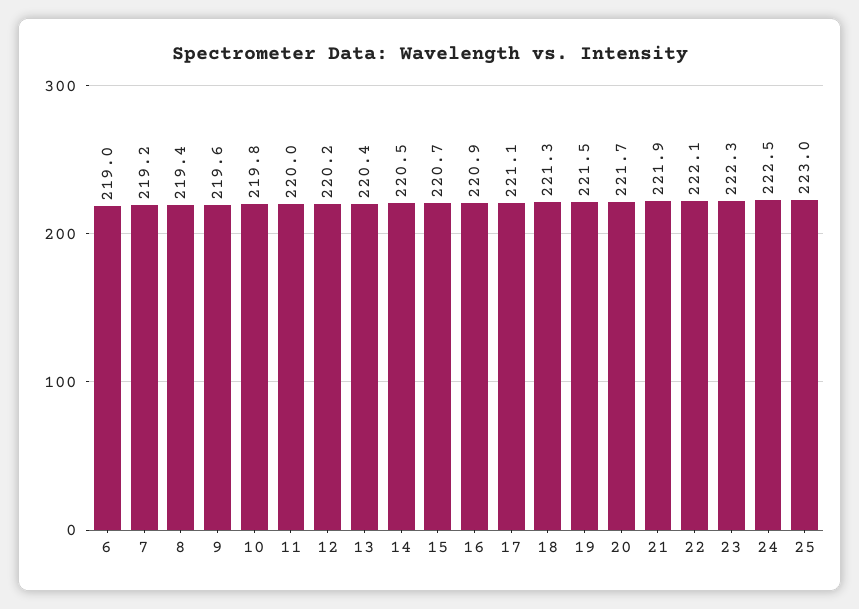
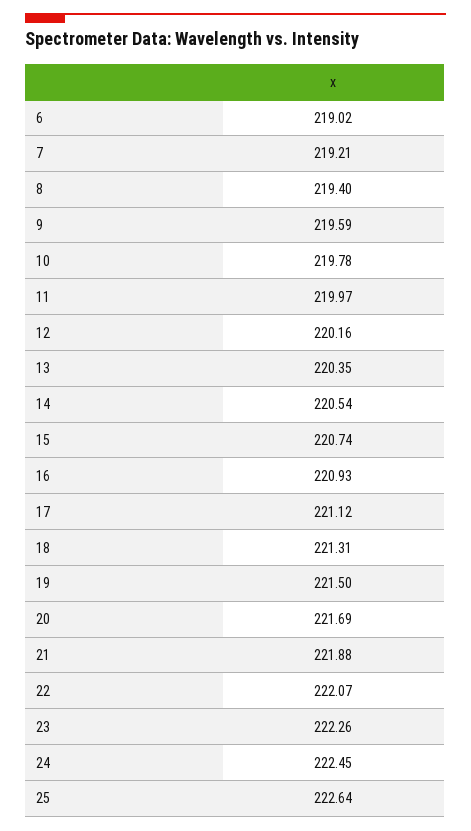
  {
    "6": 219.02,
    "7": 219.21,
    "8": 219.4,
    "9": 219.59,
    "10": 219.78,
    "11": 219.97,
    "12": 220.16,
    "13": 220.35,
    "14": 220.54,
    "15": 220.74,
    "16": 220.93,
    "17": 221.12,
    "18": 221.31,
    "19": 221.5,
    "20": 221.69,
    "21": 221.88,
    "22": 222.07,
    "23": 222.26,
    "24": 222.45,
-   "25": 223
+   "25": 222.64
  }

